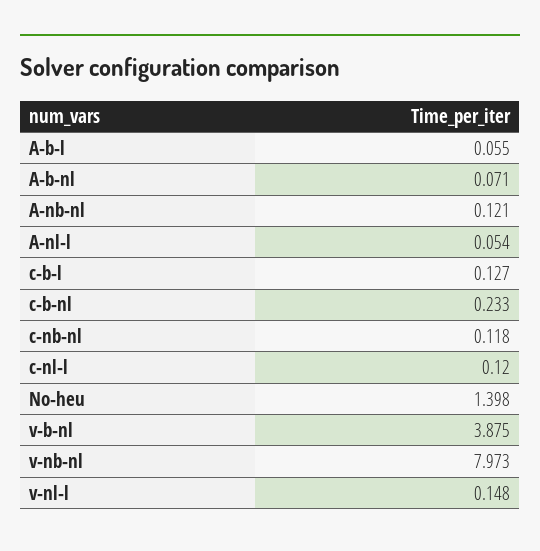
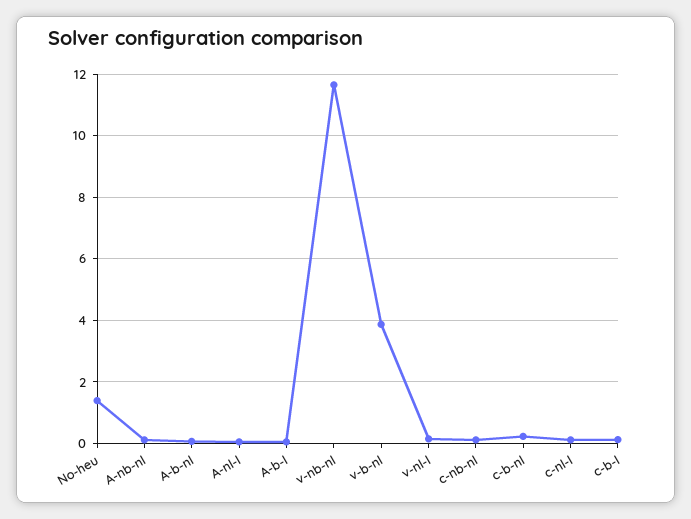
  {
    "A-b-l": 0.055,
    "A-b-nl": 0.071,
    "A-nb-nl": 0.121,
    "A-nl-l": 0.054,
    "c-b-l": 0.127,
    "c-b-nl": 0.233,
    "c-nb-nl": 0.118,
    "c-nl-l": 0.12,
    "No-heu": 1.398,
    "v-b-nl": 3.875,
-   "v-nb-nl": 7.973,
+   "v-nb-nl": 11.6,
    "v-nl-l": 0.148
  }

